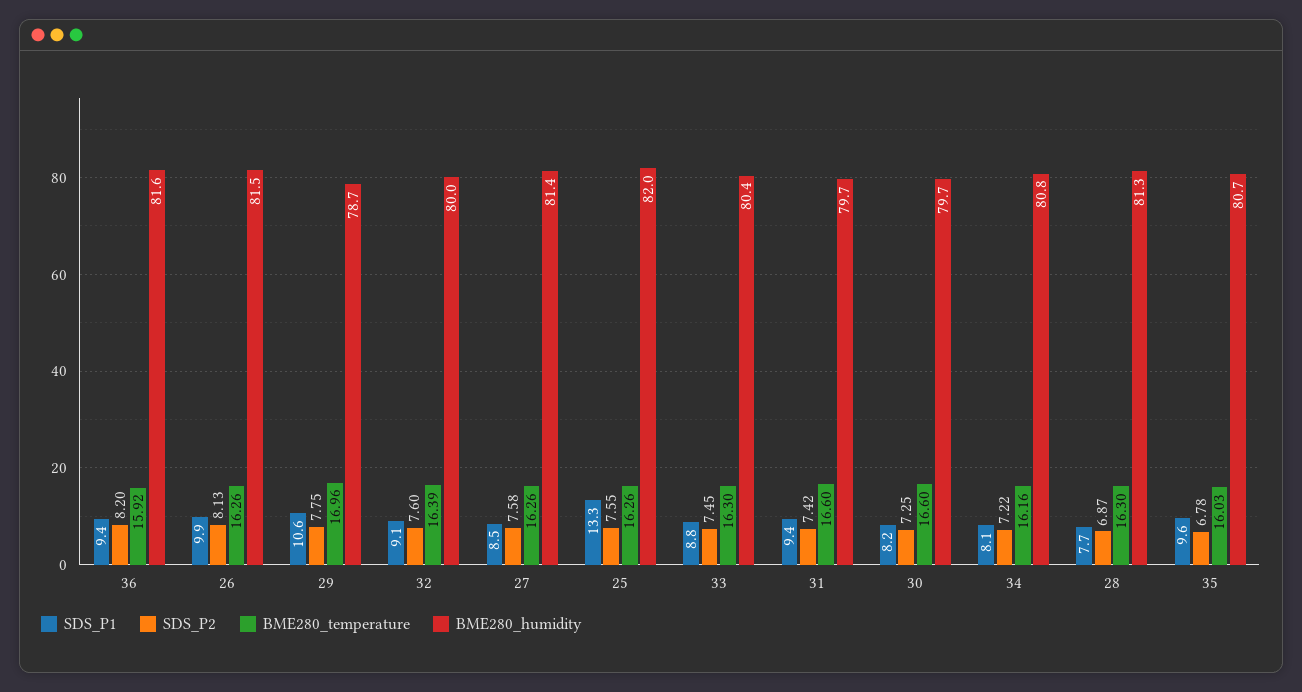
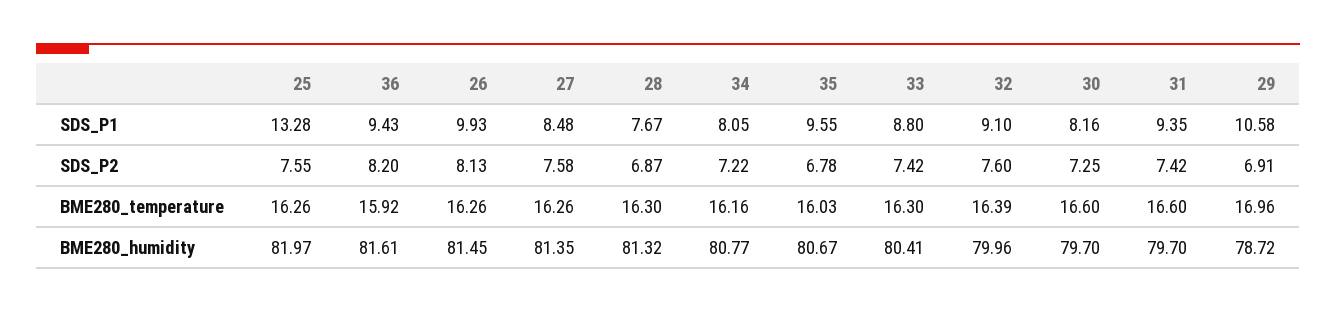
  {
    "SDS_P1": {
      "36": 9.43,
      "26": 9.93,
      "29": 10.58,
      "32": 9.1,
      "27": 8.48,
      "25": 13.28,
      "33": 8.8,
      "31": 9.35,
      "30": 8.16,
      "34": 8.05,
      "28": 7.67,
      "35": 9.55
    },
    "SDS_P2": {
      "36": 8.2,
      "26": 8.13,
-     "29": 7.75,
+     "29": 6.91,
      "32": 7.6,
      "27": 7.58,
      "25": 7.55,
-     "33": 7.45,
+     "33": 7.42,
      "31": 7.42,
      "30": 7.25,
      "34": 7.22,
      "28": 6.87,
      "35": 6.78
    },
    "BME280_temperature": {
      "36": 15.92,
      "26": 16.26,
      "29": 16.96,
      "32": 16.39,
      "27": 16.26,
      "25": 16.26,
      "33": 16.3,
      "31": 16.6,
      "30": 16.6,
      "34": 16.16,
      "28": 16.3,
      "35": 16.03
    },
    "BME280_humidity": {
      "36": 81.61,
      "26": 81.45,
      "29": 78.72,
      "32": 79.96,
      "27": 81.35,
      "25": 81.97,
      "33": 80.41,
      "31": 79.7,
      "30": 79.7,
      "34": 80.77,
      "28": 81.32,
      "35": 80.67
    }
  }

